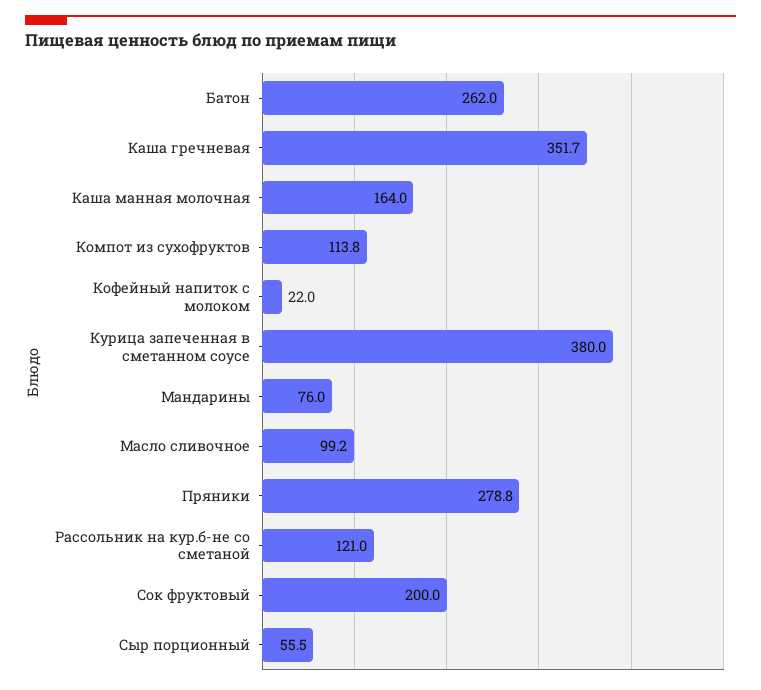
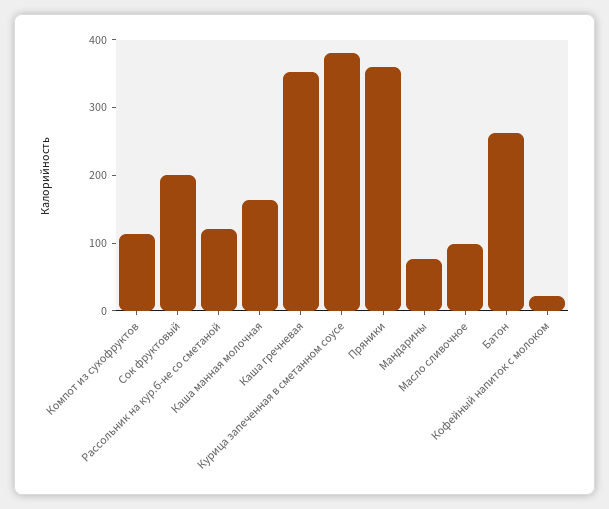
  {
    "Батон": 262,
    "Каша гречневая": 351.7,
    "Каша манная молочная": 164,
    "Компот из сухофруктов": 113.8,
    "Кофейный напиток с молоком": 22,
    "Курица запеченная в сметанном соусе": 380,
    "Мандарины": 76,
    "Масло сливочное": 99.2,
-   "Пряники": 278.8,
+   "Пряники": 360,
    "Рассольник на кур.б-не со сметаной": 121,
-   "Сок фруктовый": 200,
+   "Сок фруктовый": 200
-   "Сыр порционный": 55.5
  }

